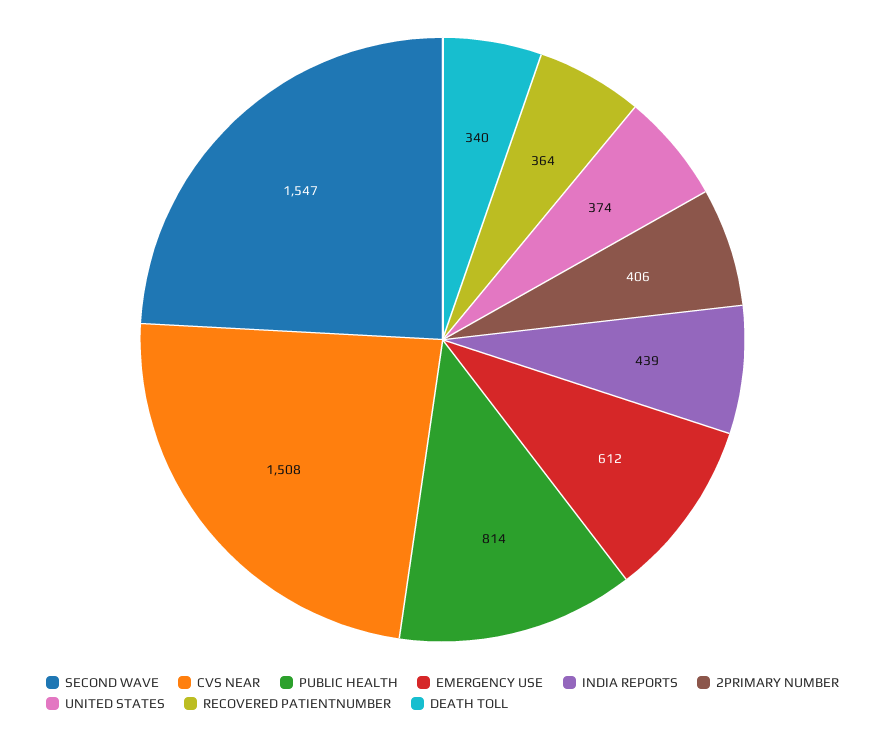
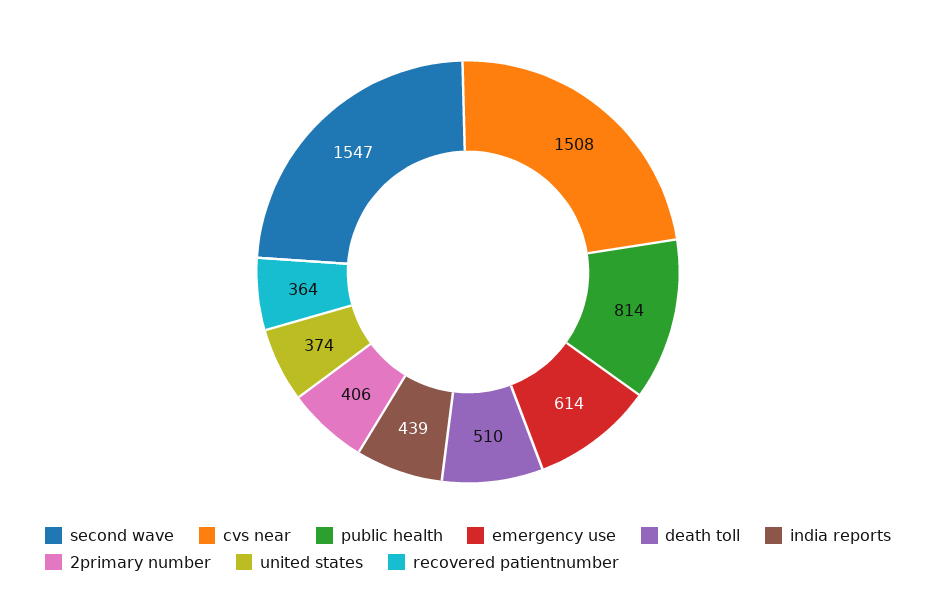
  {
    "SECOND WAVE": 1547,
    "CVS NEAR": 1508,
    "PUBLIC HEALTH": 814,
-   "EMERGENCY USE": 612,
+   "EMERGENCY USE": 614,
    "INDIA REPORTS": 439,
    "2PRIMARY NUMBER": 406,
    "UNITED STATES": 374,
    "RECOVERED PATIENTNUMBER": 364,
-   "DEATH TOLL": 340
+   "DEATH TOLL": 510
  }

